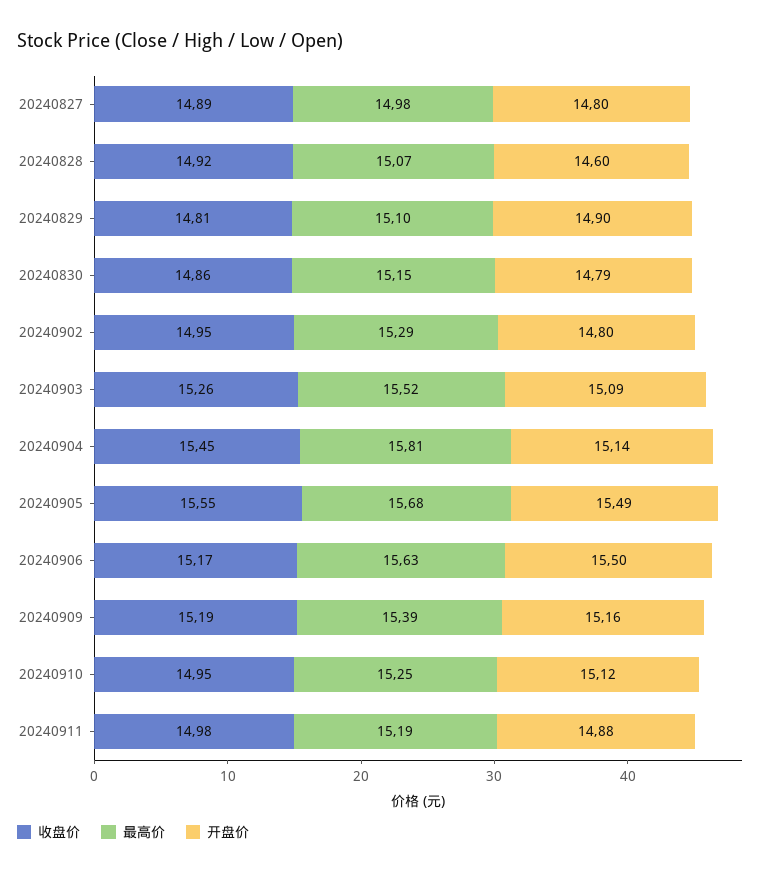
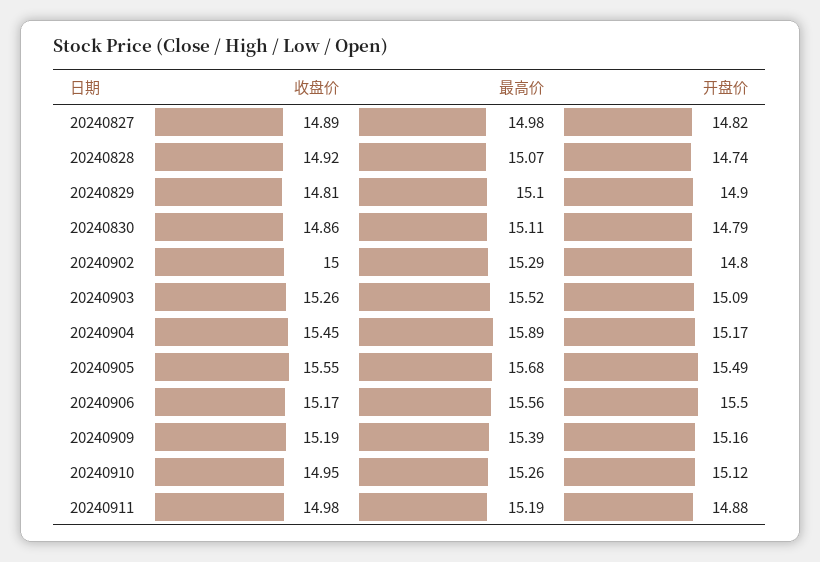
  {
    "收盘价": {
      "20240827": 14.89,
      "20240828": 14.92,
      "20240829": 14.81,
      "20240830": 14.86,
-     "20240902": 14.95,
+     "20240902": 15,
      "20240903": 15.26,
      "20240904": 15.45,
      "20240905": 15.55,
      "20240906": 15.17,
      "20240909": 15.19,
      "20240910": 14.95,
      "20240911": 14.98
    },
    "最高价": {
      "20240827": 14.98,
      "20240828": 15.07,
      "20240829": 15.1,
-     "20240830": 15.15,
+     "20240830": 15.11,
      "20240902": 15.29,
      "20240903": 15.52,
-     "20240904": 15.81,
+     "20240904": 15.89,
      "20240905": 15.68,
-     "20240906": 15.63,
+     "20240906": 15.56,
      "20240909": 15.39,
-     "20240910": 15.25,
+     "20240910": 15.26,
      "20240911": 15.19
    },
    "开盘价": {
-     "20240827": 14.8,
+     "20240827": 14.82,
-     "20240828": 14.6,
+     "20240828": 14.74,
      "20240829": 14.9,
      "20240830": 14.79,
      "20240902": 14.8,
      "20240903": 15.09,
-     "20240904": 15.14,
+     "20240904": 15.17,
      "20240905": 15.49,
      "20240906": 15.5,
      "20240909": 15.16,
      "20240910": 15.12,
      "20240911": 14.88
    }
  }

